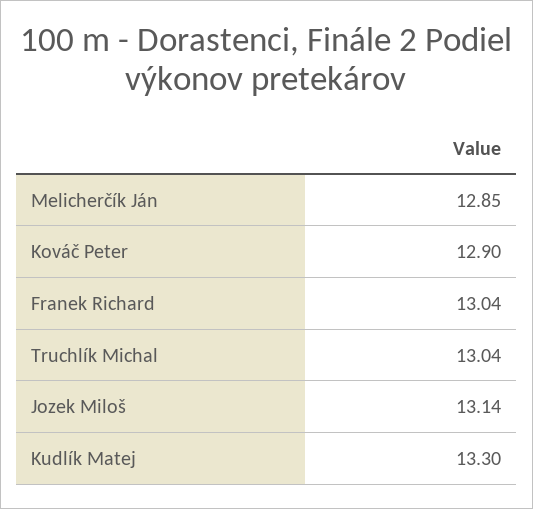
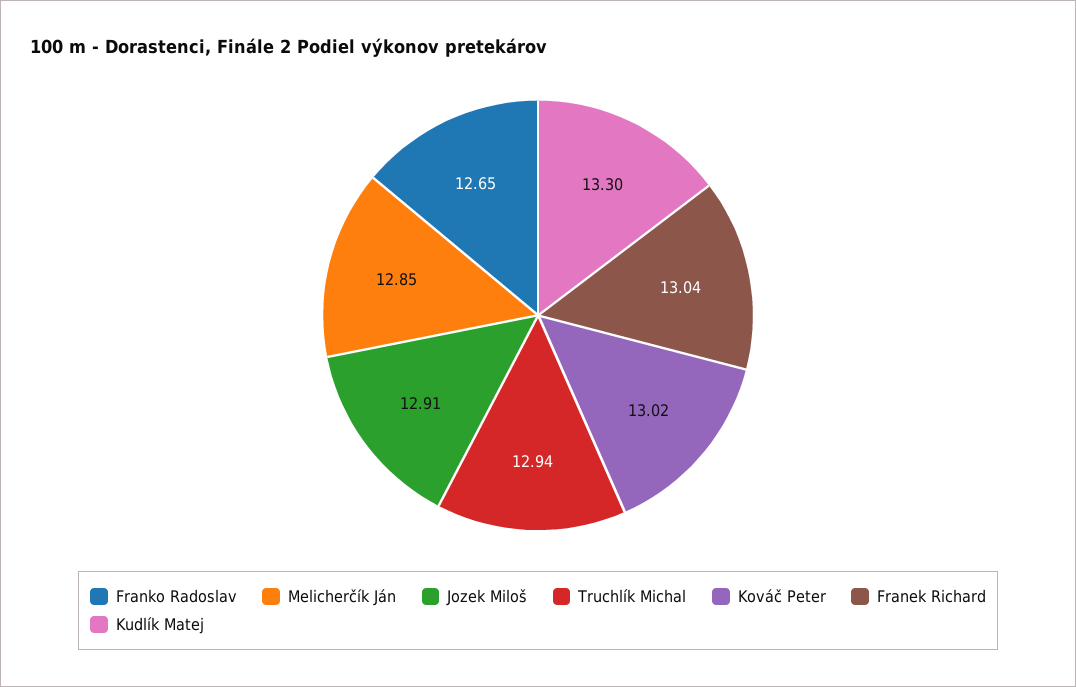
  {
    "Melicherčík Ján": 12.85,
-   "Kováč Peter": 12.9,
+   "Kováč Peter": 13.02,
    "Franek Richard": 13.04,
-   "Truchlík Michal": 13.04,
+   "Truchlík Michal": 12.94,
-   "Jozek Miloš": 13.14,
+   "Jozek Miloš": 12.91,
-   "Kudlík Matej": 13.3
+   "Kudlík Matej": 13.3,
+   "Franko Radoslav": 12.65
  }

